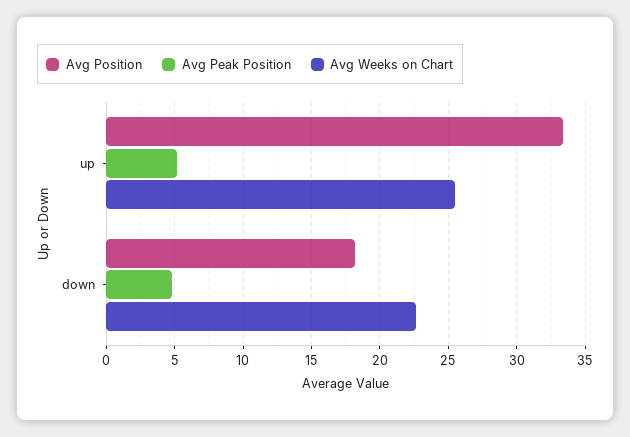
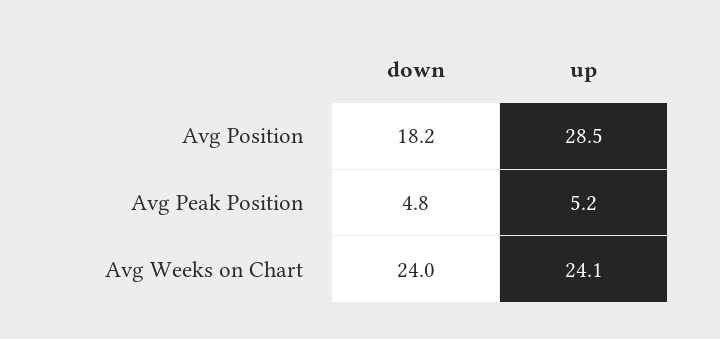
  {
    "Avg Position": {
-     "up": 33.5,
+     "up": 28.5,
      "down": 18.2
    },
    "Avg Peak Position": {
      "up": 5.2,
      "down": 4.8
    },
    "Avg Weeks on Chart": {
-     "up": 25.5,
+     "up": 24.1,
-     "down": 22.5
+     "down": 24
    }
  }

